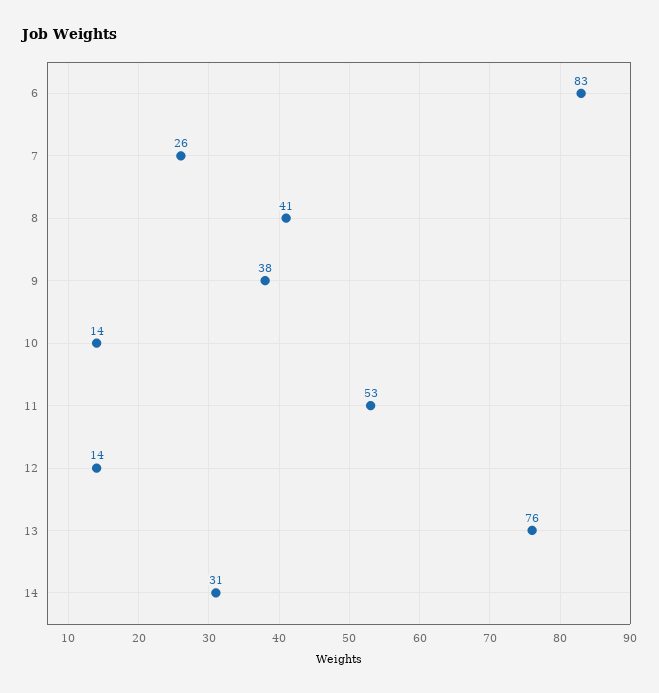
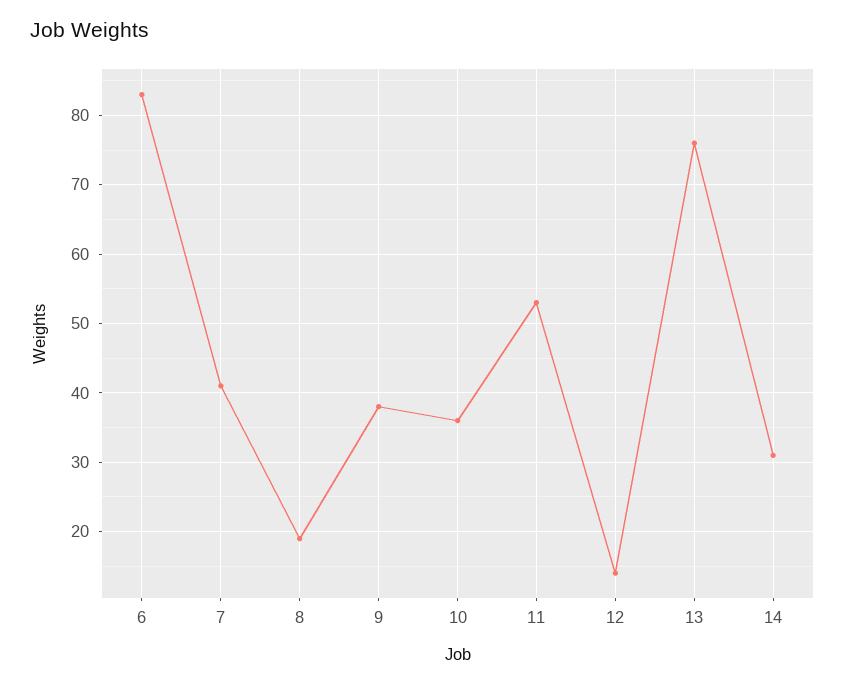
  {
    "6": 83,
-   "7": 26,
+   "7": 41,
-   "8": 41,
+   "8": 19,
    "9": 38,
-   "10": 14,
+   "10": 36,
    "11": 53,
    "12": 14,
    "13": 76,
    "14": 31
  }

